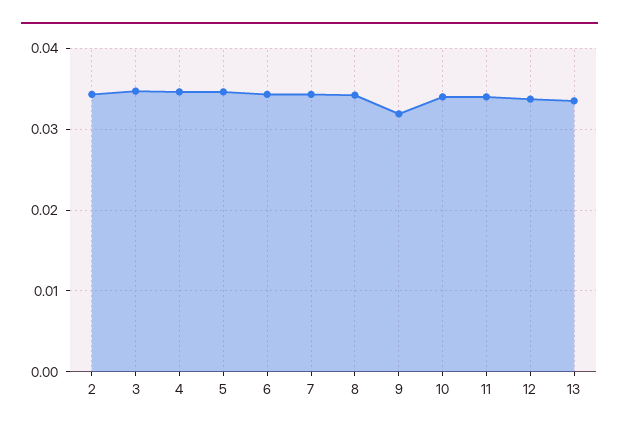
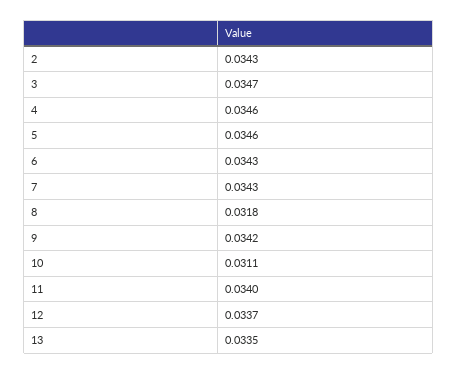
  {
    "2": 0.0343,
    "3": 0.0347,
    "4": 0.0346,
    "5": 0.0346,
    "6": 0.0343,
    "7": 0.0343,
-   "8": 0.034,
+   "8": 0.0318,
-   "9": 0.032,
+   "9": 0.0342,
-   "10": 0.034,
+   "10": 0.0311,
    "11": 0.034,
    "12": 0.0337,
    "13": 0.0335
  }

